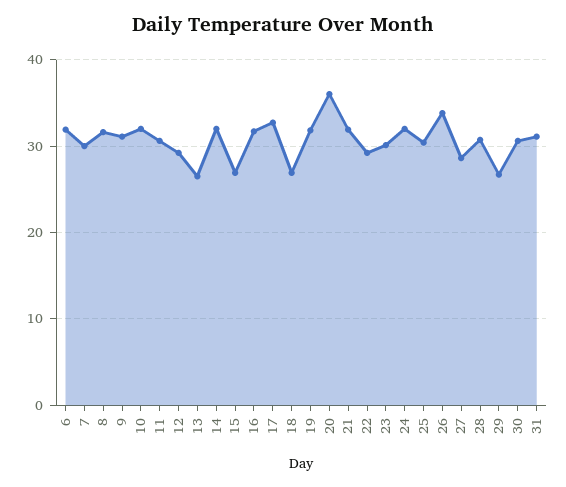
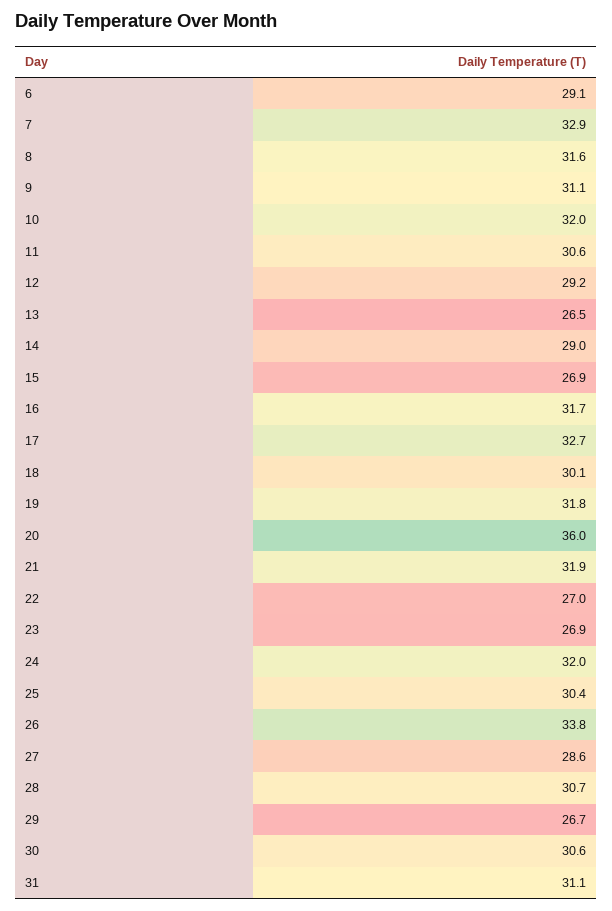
  {
-   "6": 32,
+   "6": 29.1,
-   "7": 30,
+   "7": 32.9,
    "8": 31.6,
    "9": 31.1,
    "10": 32,
    "11": 30.6,
    "12": 29.2,
    "13": 26.5,
-   "14": 32,
+   "14": 29,
    "15": 26.9,
    "16": 31.7,
    "17": 32.7,
-   "18": 27,
+   "18": 30.1,
    "19": 31.8,
    "20": 36,
    "21": 31.9,
-   "22": 29,
+   "22": 27,
-   "23": 30,
+   "23": 26.9,
    "24": 32,
    "25": 30.4,
    "26": 33.8,
    "27": 28.6,
    "28": 30.7,
    "29": 26.7,
    "30": 30.6,
    "31": 31.1
  }

